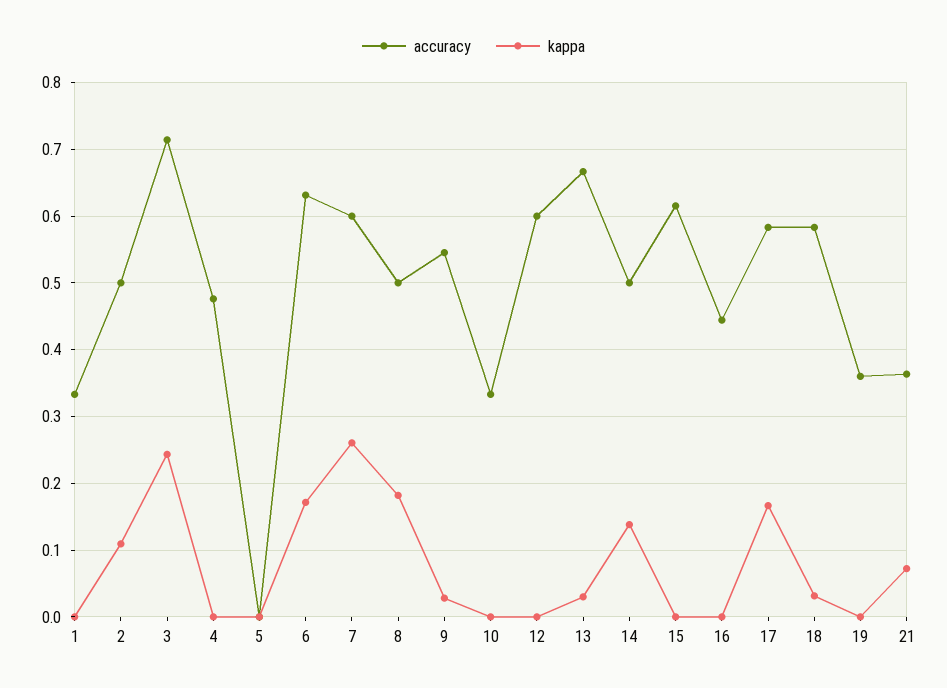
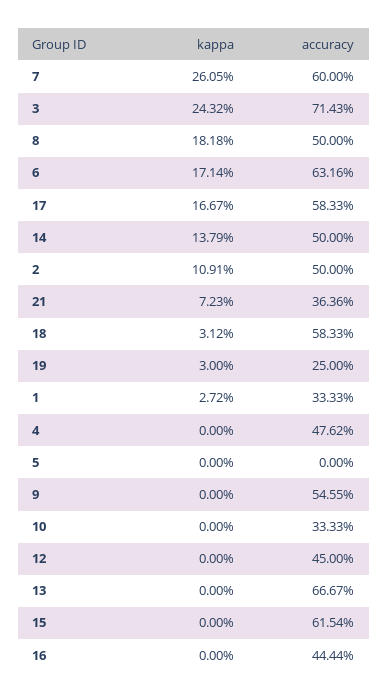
  {
    "accuracy": {
      "1": 0.3333,
      "2": 0.5,
      "3": 0.7143,
      "4": 0.4762,
      "5": 0,
      "6": 0.6316,
      "7": 0.6,
      "8": 0.5,
      "9": 0.5455,
      "10": 0.3333,
-     "12": 0.6,
+     "12": 0.45,
      "13": 0.6667,
      "14": 0.5,
      "15": 0.6154,
      "16": 0.4444,
      "17": 0.5833,
      "18": 0.5833,
-     "19": 0.36,
+     "19": 0.25,
      "21": 0.3636
    },
    "kappa": {
-     "1": 0,
+     "1": 0.0272,
      "2": 0.1091,
      "3": 0.2432,
      "4": 0,
      "5": 0,
      "6": 0.1714,
      "7": 0.2605,
      "8": 0.1818,
-     "9": 0.03,
+     "9": 0,
      "10": 0,
      "12": 0,
-     "13": 0.03,
+     "13": 0,
      "14": 0.1379,
      "15": 0,
      "16": 0,
      "17": 0.1667,
      "18": 0.0312,
-     "19": 0,
+     "19": 0.03,
      "21": 0.0723
    }
  }

